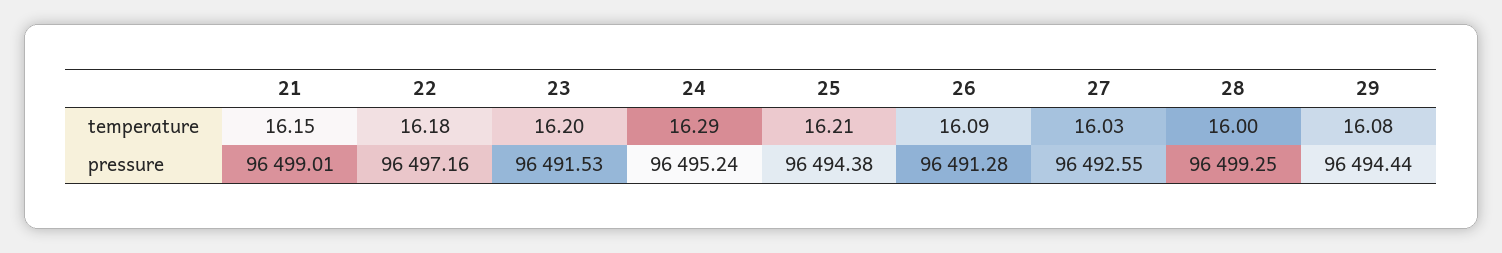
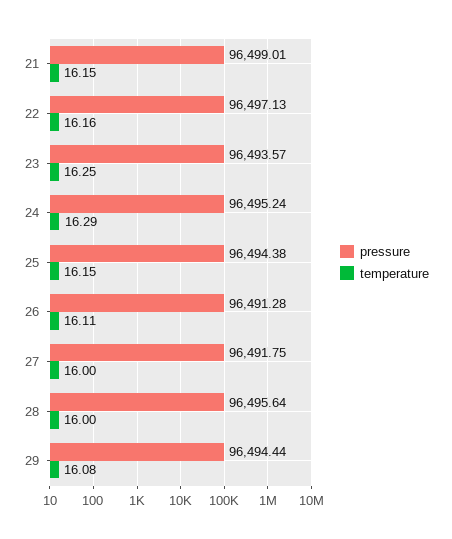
  {
    "temperature": {
      "21": 16.15,
-     "22": 16.18,
+     "22": 16.16,
-     "23": 16.2,
+     "23": 16.25,
      "24": 16.29,
-     "25": 16.21,
+     "25": 16.15,
-     "26": 16.09,
+     "26": 16.11,
-     "27": 16.03,
+     "27": 16,
      "28": 16,
      "29": 16.08
    },
    "pressure": {
      "21": 96499.01,
-     "22": 96497.16,
+     "22": 96497.13,
-     "23": 96491.53,
+     "23": 96493.57,
      "24": 96495.24,
      "25": 96494.38,
      "26": 96491.28,
-     "27": 96492.55,
+     "27": 96491.75,
-     "28": 96499.25,
+     "28": 96495.64,
      "29": 96494.44
    }
  }

